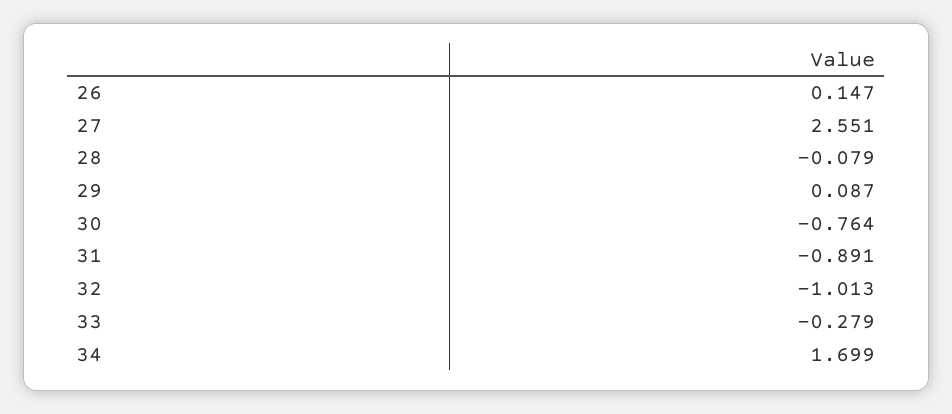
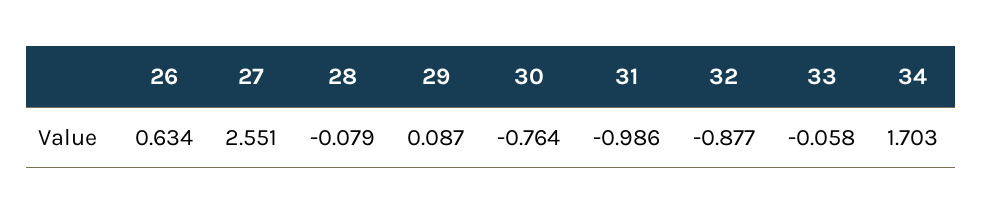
  {
-   "26": 0.147,
+   "26": 0.634,
    "27": 2.551,
    "28": -0.079,
    "29": 0.087,
    "30": -0.764,
-   "31": -0.891,
+   "31": -0.986,
-   "32": -1.013,
+   "32": -0.877,
-   "33": -0.279,
+   "33": -0.058,
-   "34": 1.699
+   "34": 1.703
  }

